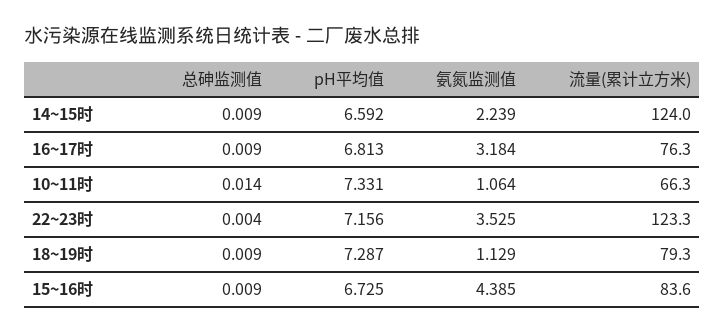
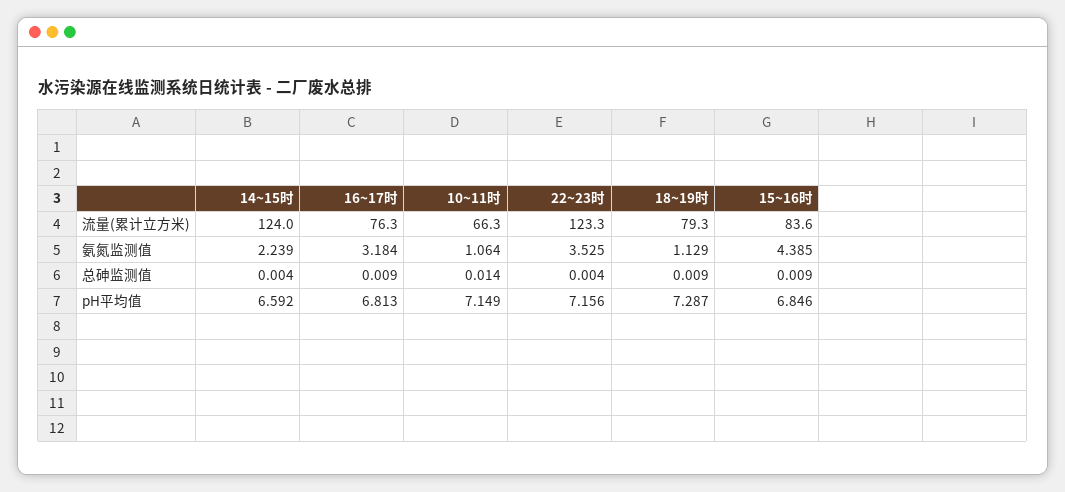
  {
    "总砷监测值": {
-     "14~15时": 0.009,
+     "14~15时": 0.004,
      "16~17时": 0.009,
      "10~11时": 0.014,
      "22~23时": 0.004,
      "18~19时": 0.009,
      "15~16时": 0.009
    },
    "pH平均值": {
      "14~15时": 6.592,
      "16~17时": 6.813,
-     "10~11时": 7.331,
+     "10~11时": 7.149,
      "22~23时": 7.156,
      "18~19时": 7.287,
-     "15~16时": 6.725
+     "15~16时": 6.846
    },
    "氨氮监测值": {
      "14~15时": 2.239,
      "16~17时": 3.184,
      "10~11时": 1.064,
      "22~23时": 3.525,
      "18~19时": 1.129,
      "15~16时": 4.385
    },
    "流量(累计立方米)": {
      "14~15时": 124,
      "16~17时": 76.3,
      "10~11时": 66.3,
      "22~23时": 123.3,
      "18~19时": 79.3,
      "15~16时": 83.6
    }
  }

